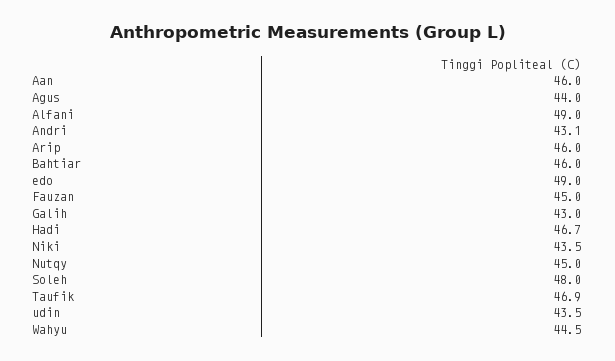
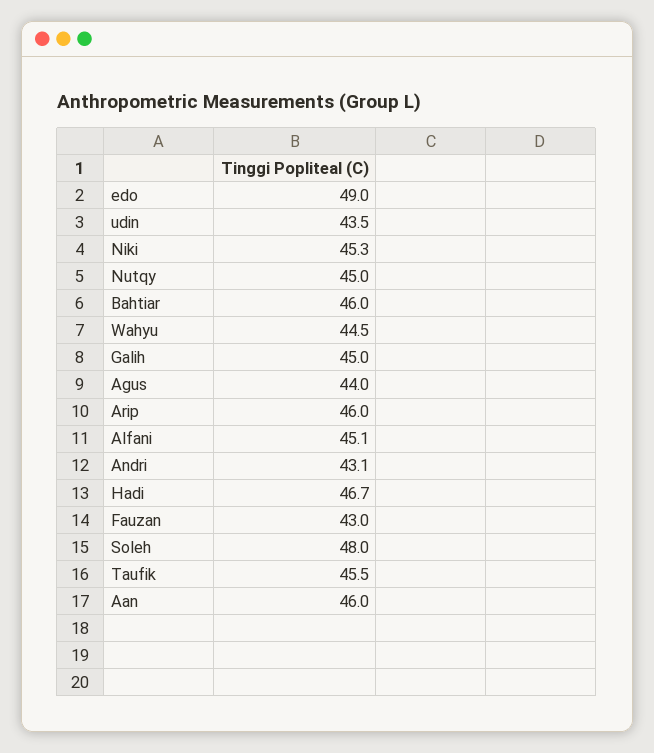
  {
    "Aan": 46,
    "Agus": 44,
-   "Alfani": 49,
+   "Alfani": 45.1,
    "Andri": 43.1,
    "Arip": 46,
    "Bahtiar": 46,
    "edo": 49,
-   "Fauzan": 45,
+   "Fauzan": 43,
-   "Galih": 43,
+   "Galih": 45,
    "Hadi": 46.7,
-   "Niki": 43.5,
+   "Niki": 45.3,
    "Nutqy": 45,
    "Soleh": 48,
-   "Taufik": 46.9,
+   "Taufik": 45.5,
    "udin": 43.5,
    "Wahyu": 44.5
  }

